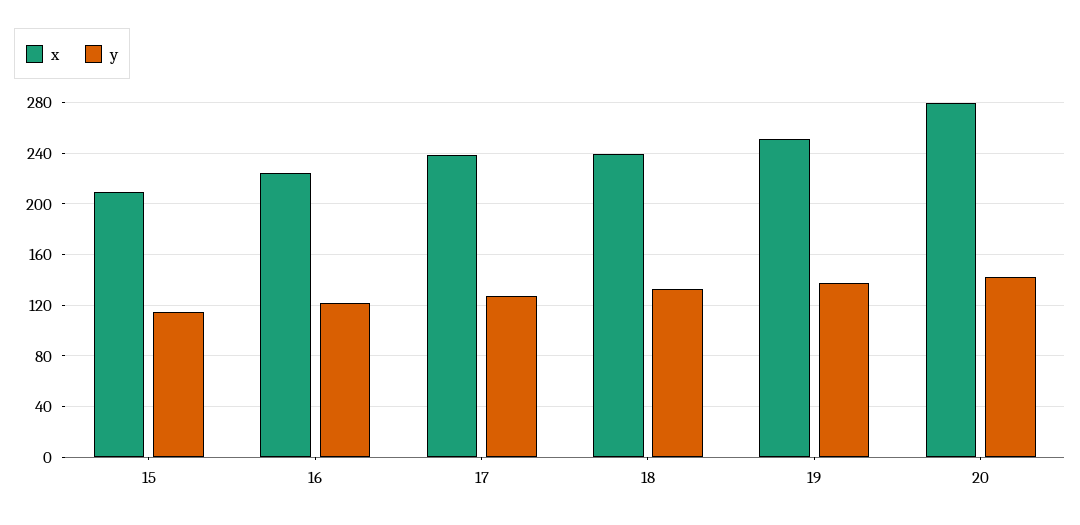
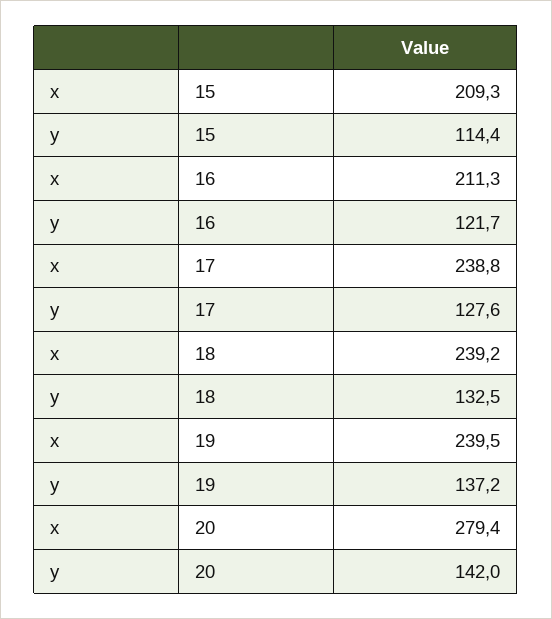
  {
    "x": {
      "15": 209.3,
-     "16": 225,
+     "16": 211.3,
      "17": 238.8,
      "18": 239.2,
-     "19": 250,
+     "19": 239.5,
      "20": 279.4
    },
    "y": {
      "15": 114.4,
      "16": 121.7,
      "17": 127.6,
      "18": 132.5,
      "19": 137.2,
      "20": 142
    }
  }

